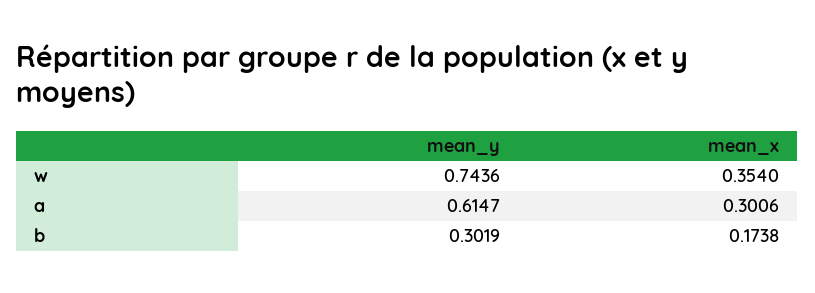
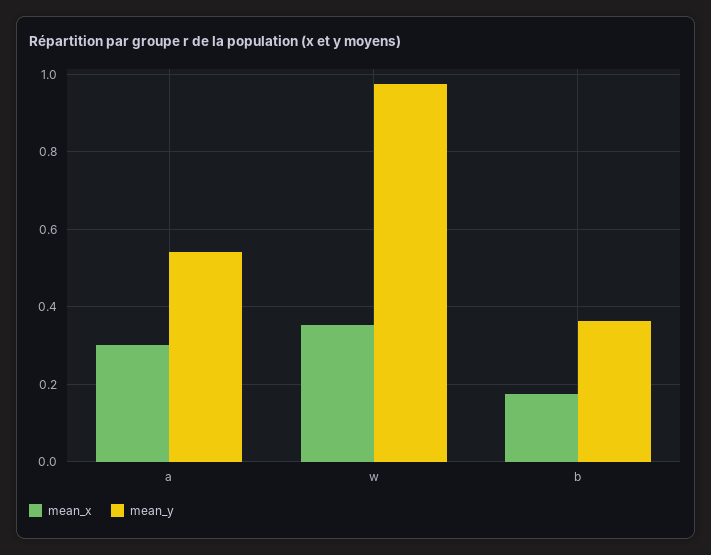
  {
    "mean_y": {
-     "w": 0.7436,
+     "w": 0.98,
-     "a": 0.6147,
+     "a": 0.54,
-     "b": 0.3019
+     "b": 0.36
    },
    "mean_x": {
      "w": 0.354,
      "a": 0.3006,
      "b": 0.1738
    }
  }

